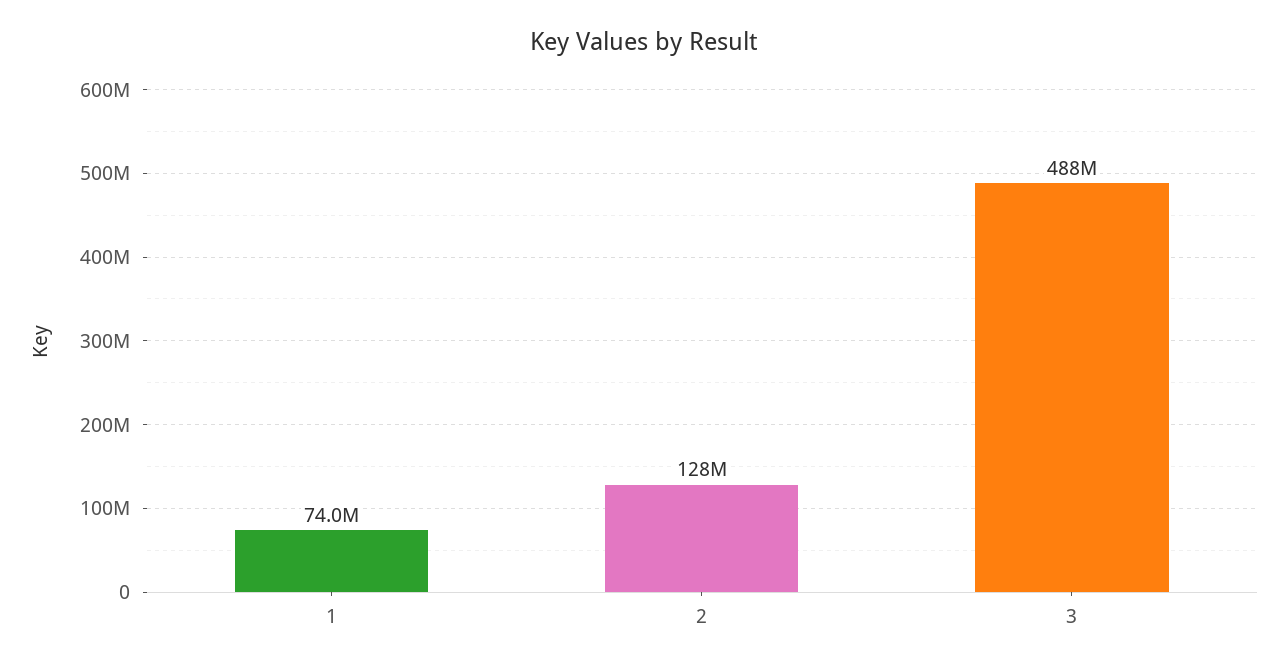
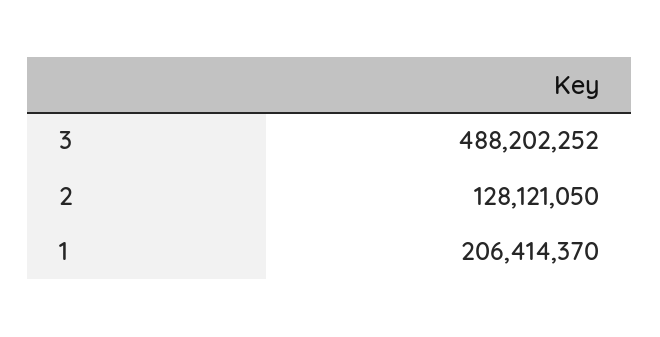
  {
-   "1": 74000000,
+   "1": 206414370,
    "2": 128121050,
    "3": 488202252
  }

